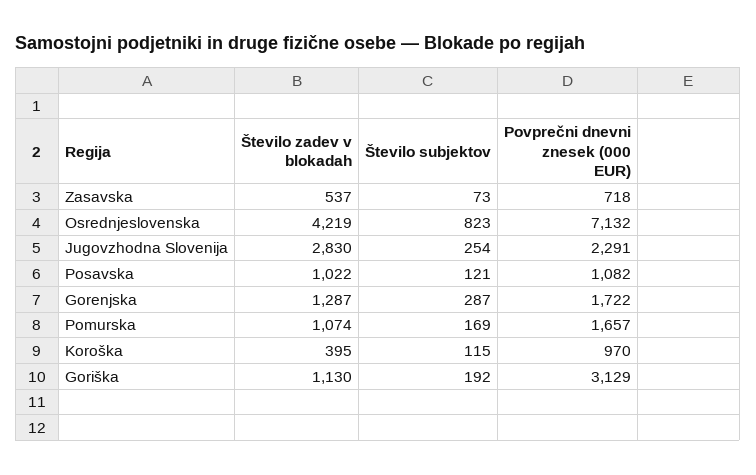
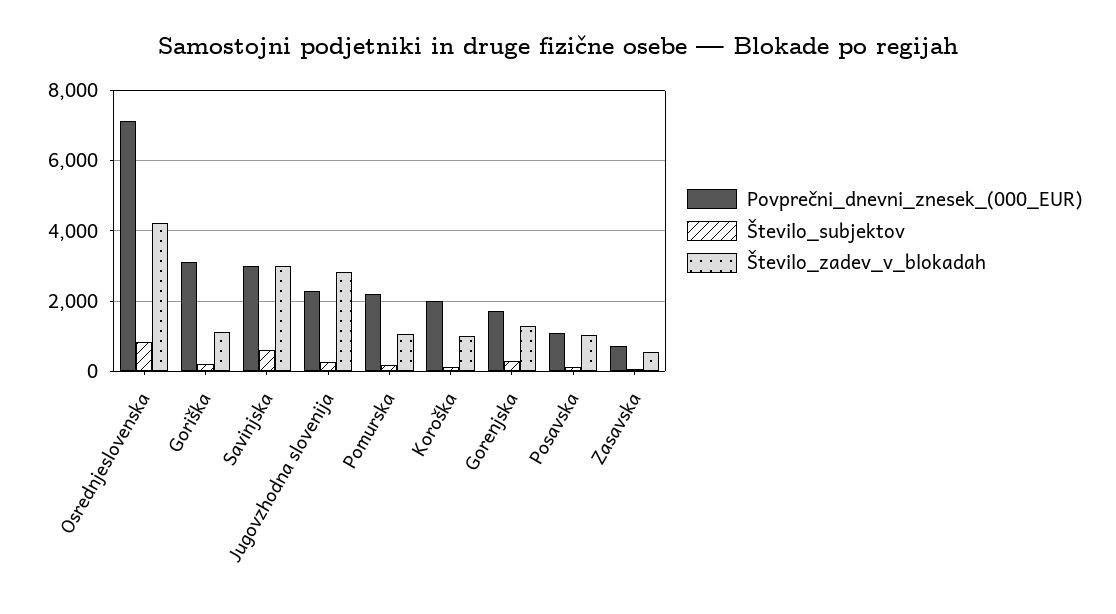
  {
    "Število zadev v blokadah": {
      "Zasavska": 537,
      "Osrednjeslovenska": 4219,
      "Jugovzhodna Slovenija": 2830,
      "Posavska": 1022,
      "Gorenjska": 1287,
      "Pomurska": 1074,
-     "Koroška": 395,
+     "Koroška": 1000,
-     "Goriška": 1130
+     "Goriška": 1130,
+     "Savinjska": 3000
    },
    "Število subjektov": {
      "Zasavska": 73,
      "Osrednjeslovenska": 823,
      "Jugovzhodna Slovenija": 254,
      "Posavska": 121,
      "Gorenjska": 287,
      "Pomurska": 169,
      "Koroška": 115,
-     "Goriška": 192
+     "Goriška": 192,
+     "Savinjska": 600
    },
    "Povprečni dnevni znesek (000 EUR)": {
      "Zasavska": 718,
      "Osrednjeslovenska": 7132,
      "Jugovzhodna Slovenija": 2291,
      "Posavska": 1082,
      "Gorenjska": 1722,
-     "Pomurska": 1657,
+     "Pomurska": 2200,
-     "Koroška": 970,
+     "Koroška": 2000,
-     "Goriška": 3129
+     "Goriška": 3129,
+     "Savinjska": 3000
    }
  }

